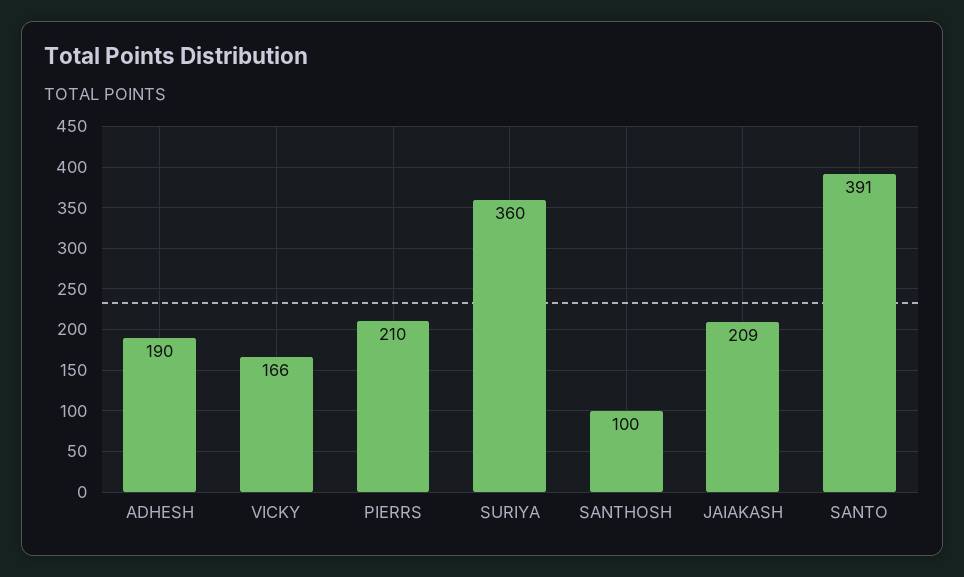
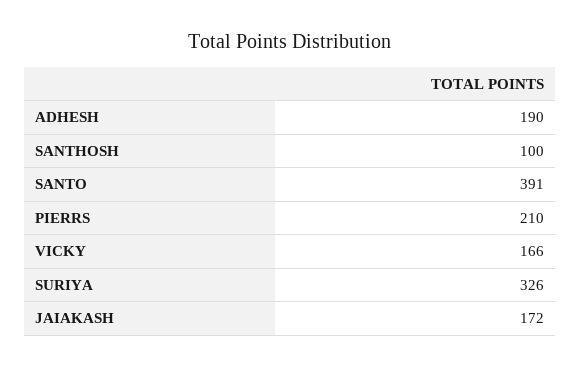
  {
    "ADHESH": 190,
    "VICKY": 166,
    "PIERRS": 210,
-   "SURIYA": 360,
+   "SURIYA": 326,
    "SANTHOSH": 100,
-   "JAIAKASH": 209,
+   "JAIAKASH": 172,
    "SANTO": 391
  }

